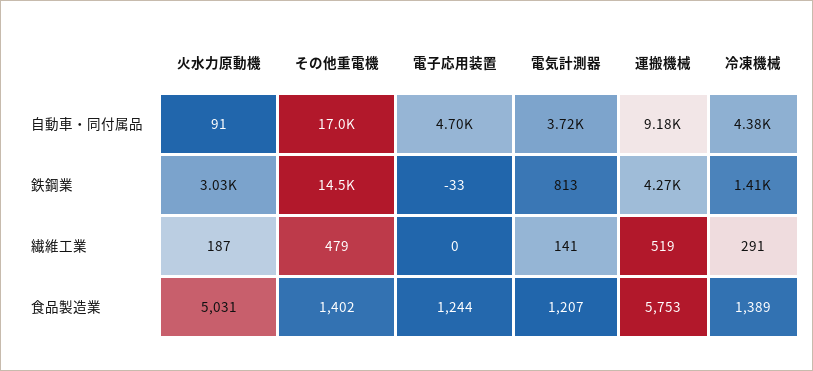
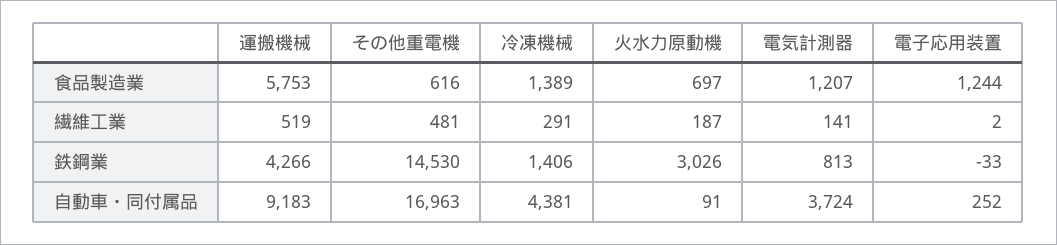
  {
    "火水力原動機": {
      "自動車・同付属品": 91,
      "鉄鋼業": 3026,
      "繊維工業": 187,
-     "食品製造業": 5031
+     "食品製造業": 697
    },
    "その他重電機": {
      "自動車・同付属品": 16963,
      "鉄鋼業": 14530,
-     "繊維工業": 479,
+     "繊維工業": 481,
-     "食品製造業": 1402
+     "食品製造業": 616
    },
    "電子応用装置": {
-     "自動車・同付属品": 4700,
+     "自動車・同付属品": 252,
      "鉄鋼業": -33,
-     "繊維工業": 0,
+     "繊維工業": 2,
      "食品製造業": 1244
    },
    "電気計測器": {
      "自動車・同付属品": 3724,
      "鉄鋼業": 813,
      "繊維工業": 141,
      "食品製造業": 1207
    },
    "運搬機械": {
      "自動車・同付属品": 9183,
      "鉄鋼業": 4266,
      "繊維工業": 519,
      "食品製造業": 5753
    },
    "冷凍機械": {
      "自動車・同付属品": 4381,
      "鉄鋼業": 1406,
      "繊維工業": 291,
      "食品製造業": 1389
    }
  }

